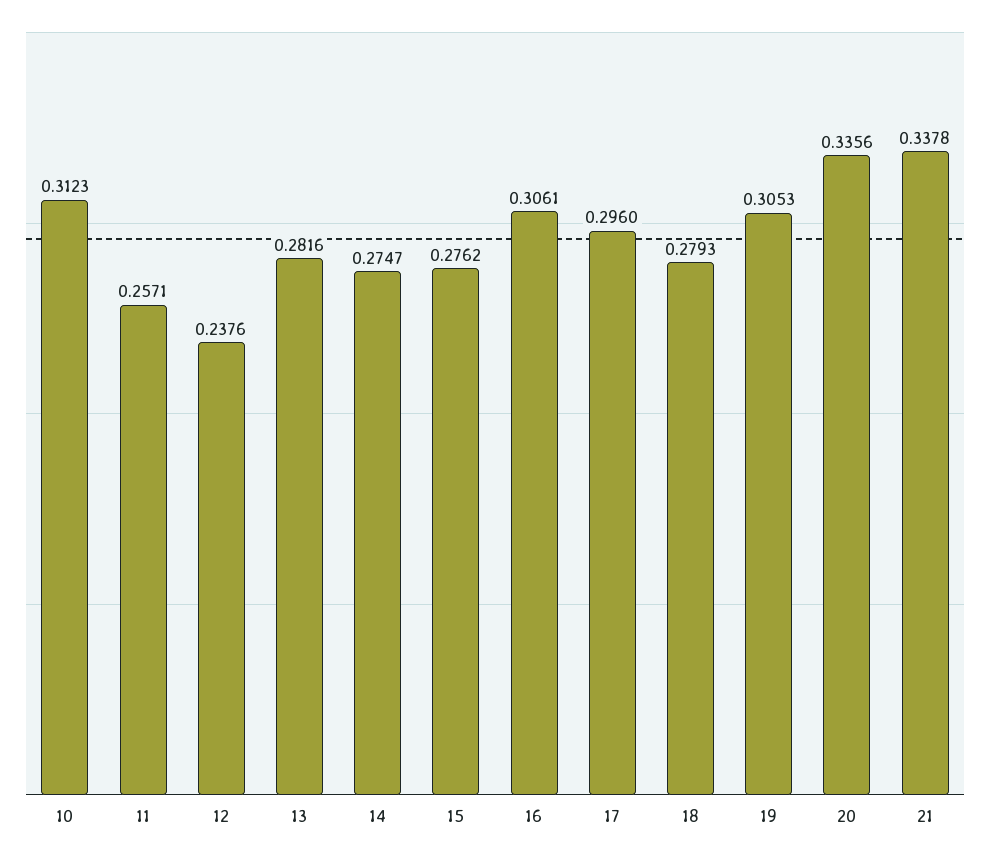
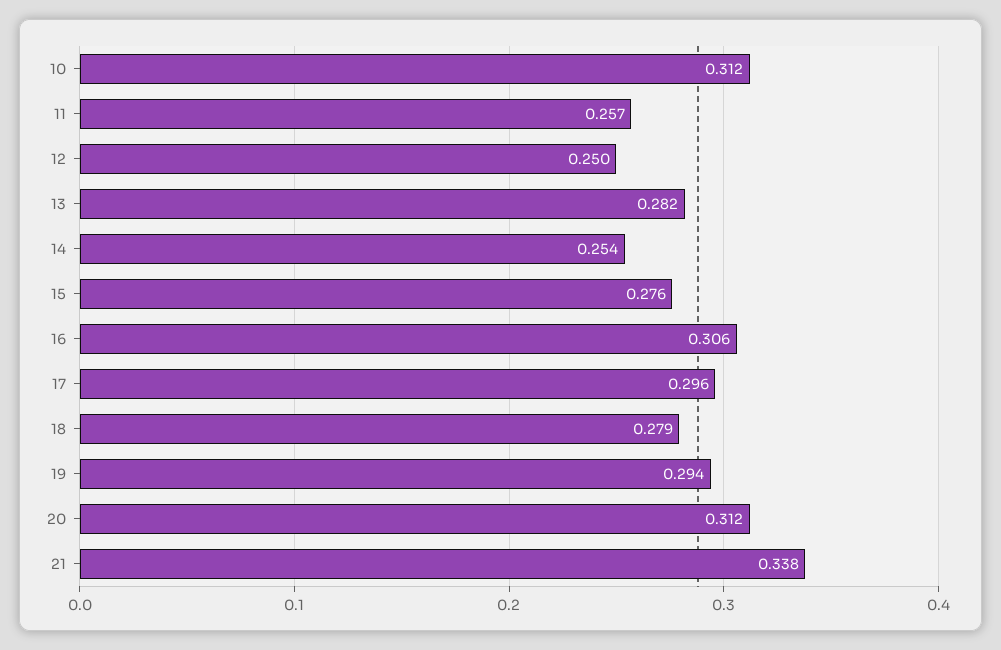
  {
    "10": 0.3123,
    "11": 0.2571,
-   "12": 0.2376,
+   "12": 0.25,
    "13": 0.2816,
-   "14": 0.2747,
+   "14": 0.254,
    "15": 0.2762,
    "16": 0.3061,
    "17": 0.296,
    "18": 0.2793,
-   "19": 0.3053,
+   "19": 0.294,
-   "20": 0.3356,
+   "20": 0.312,
    "21": 0.3378
  }

